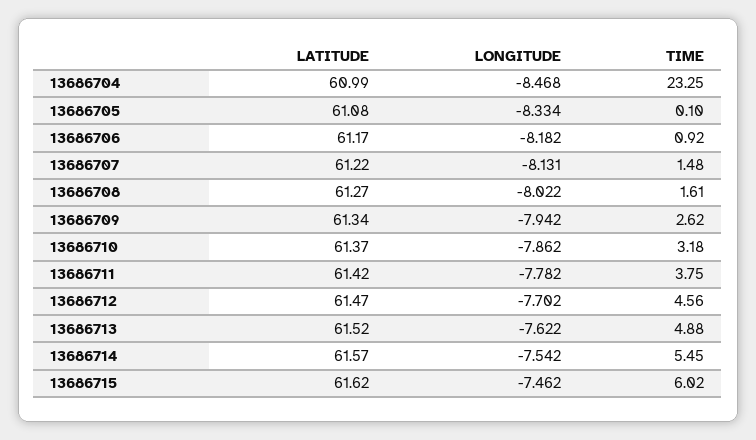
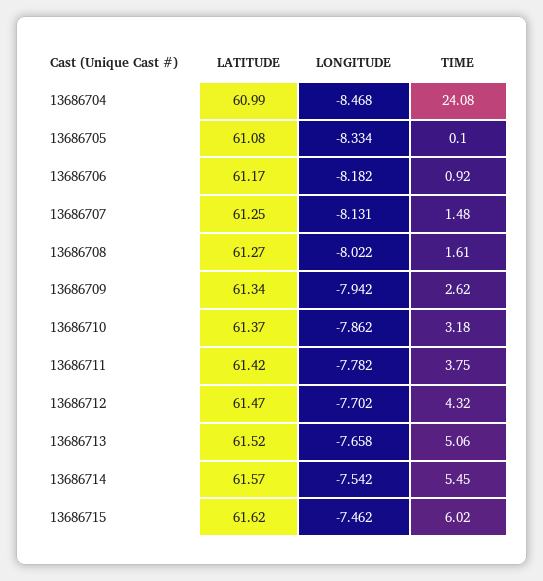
  {
    "LATITUDE": {
      "13686704": 60.99,
      "13686705": 61.08,
      "13686706": 61.17,
-     "13686707": 61.22,
+     "13686707": 61.25,
      "13686708": 61.27,
      "13686709": 61.34,
      "13686710": 61.37,
      "13686711": 61.42,
      "13686712": 61.47,
      "13686713": 61.52,
      "13686714": 61.57,
      "13686715": 61.62
    },
    "LONGITUDE": {
      "13686704": -8.468,
      "13686705": -8.334,
      "13686706": -8.182,
      "13686707": -8.131,
      "13686708": -8.022,
      "13686709": -7.942,
      "13686710": -7.862,
      "13686711": -7.782,
      "13686712": -7.702,
-     "13686713": -7.622,
+     "13686713": -7.658,
      "13686714": -7.542,
      "13686715": -7.462
    },
    "TIME": {
-     "13686704": 23.25,
+     "13686704": 24.08,
      "13686705": 0.1,
      "13686706": 0.92,
      "13686707": 1.48,
      "13686708": 1.61,
      "13686709": 2.62,
      "13686710": 3.18,
      "13686711": 3.75,
-     "13686712": 4.56,
+     "13686712": 4.32,
-     "13686713": 4.88,
+     "13686713": 5.06,
      "13686714": 5.45,
      "13686715": 6.02
    }
  }

